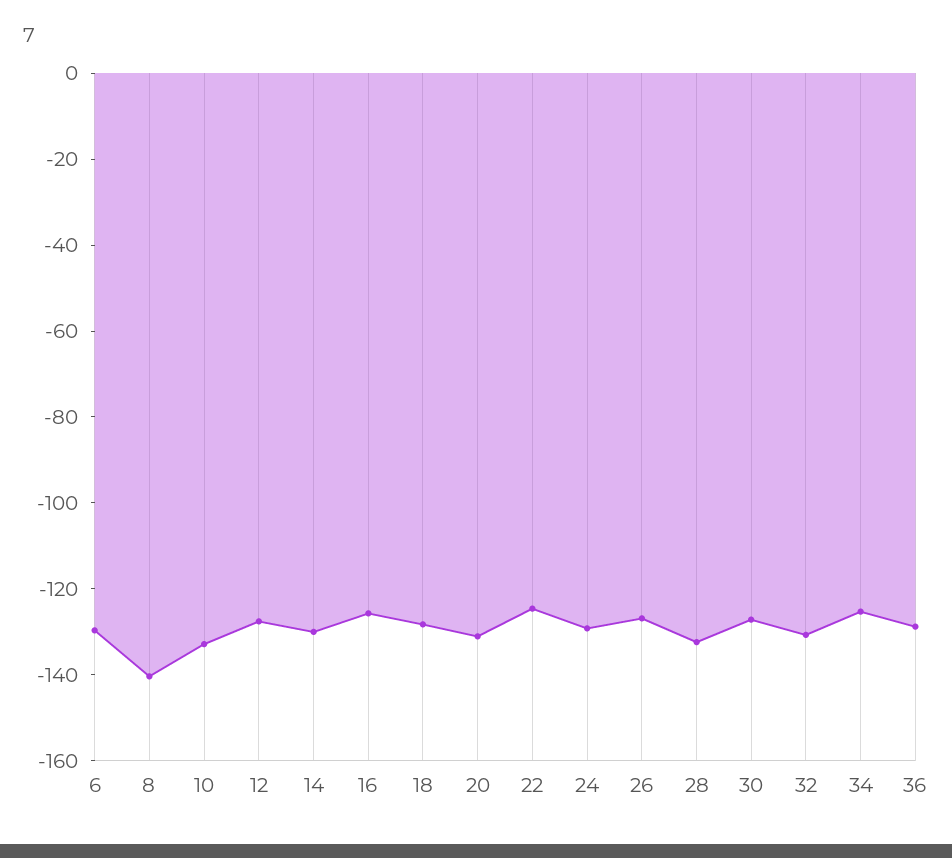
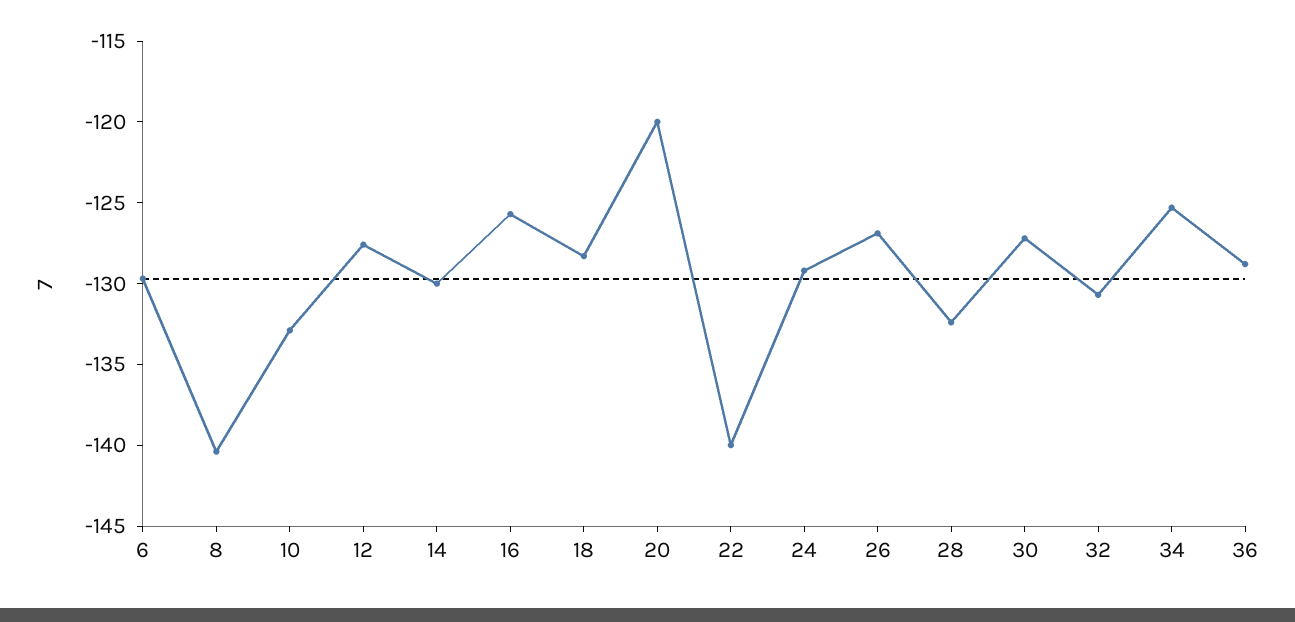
  {
    "6": -130,
    "8": -140,
    "10": -133,
    "12": -128,
    "14": -130,
    "16": -126,
    "18": -128,
-   "20": -130,
+   "20": -120,
-   "22": -125,
+   "22": -140,
    "24": -129,
    "26": -127,
    "28": -132,
    "30": -127,
    "32": -131,
    "34": -125,
    "36": -129
  }

